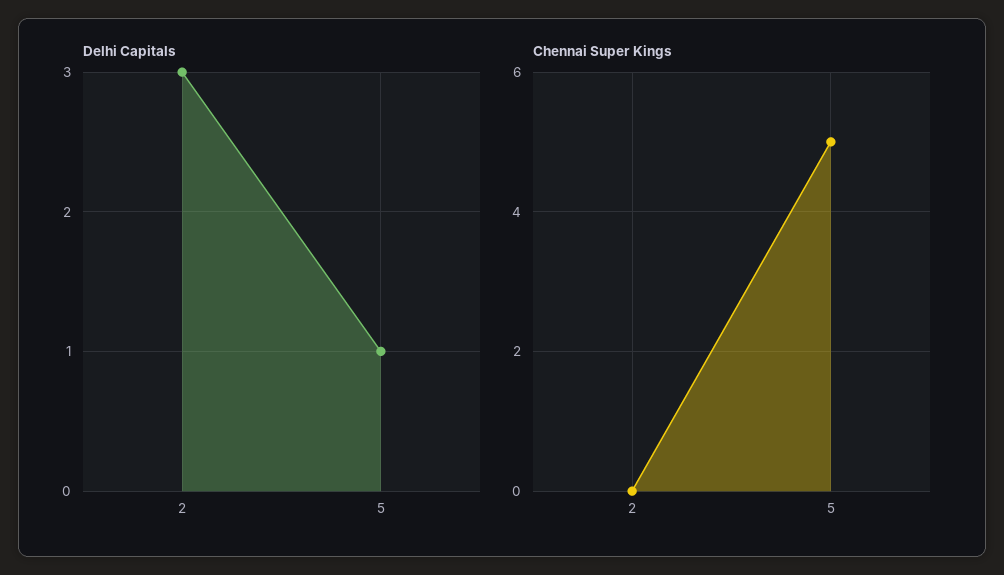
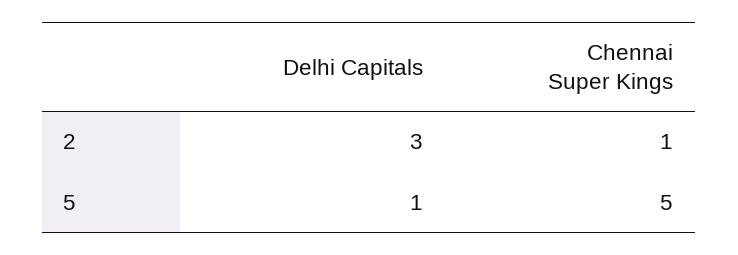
  {
    "Delhi Capitals": {
      "2": 3,
      "5": 1
    },
    "Chennai Super Kings": {
-     "2": 0,
+     "2": 1,
      "5": 5
    }
  }

